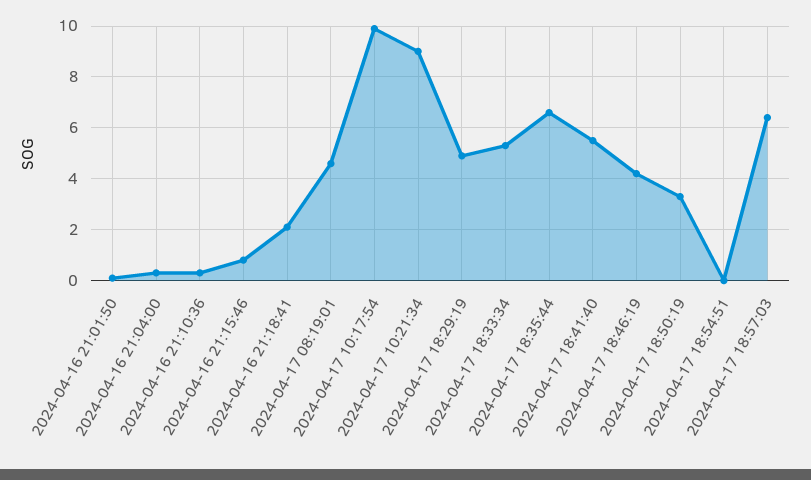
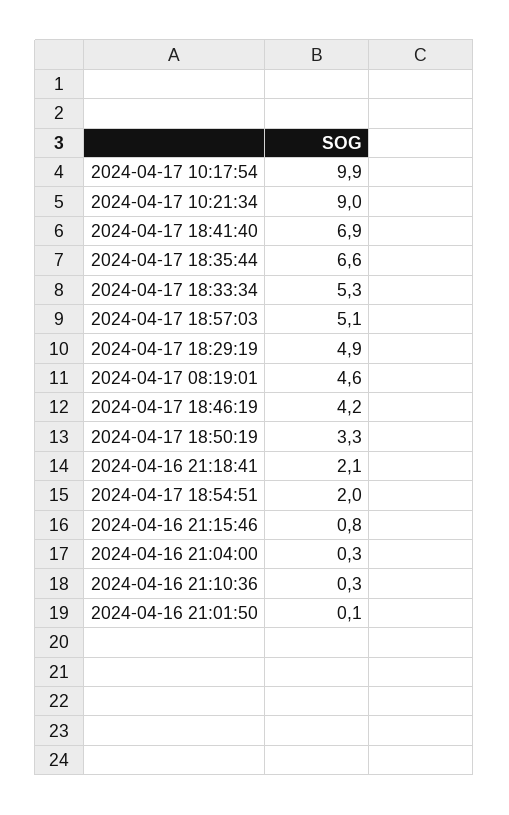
  {
    "2024-04-16 21:01:50": 0.1,
    "2024-04-16 21:04:00": 0.3,
    "2024-04-16 21:10:36": 0.3,
    "2024-04-16 21:15:46": 0.8,
    "2024-04-16 21:18:41": 2.1,
    "2024-04-17 08:19:01": 4.6,
    "2024-04-17 10:17:54": 9.9,
    "2024-04-17 10:21:34": 9,
    "2024-04-17 18:29:19": 4.9,
    "2024-04-17 18:33:34": 5.3,
    "2024-04-17 18:35:44": 6.6,
-   "2024-04-17 18:41:40": 5.5,
+   "2024-04-17 18:41:40": 6.9,
    "2024-04-17 18:46:19": 4.2,
    "2024-04-17 18:50:19": 3.3,
-   "2024-04-17 18:54:51": 0,
+   "2024-04-17 18:54:51": 2,
-   "2024-04-17 18:57:03": 6.5
+   "2024-04-17 18:57:03": 5.1
  }

